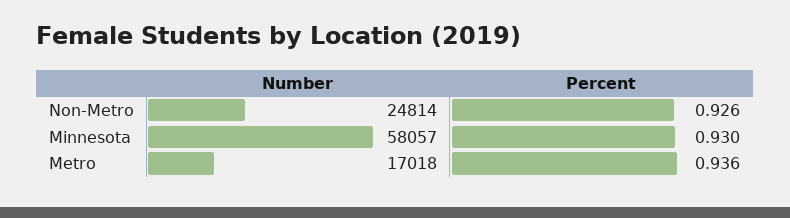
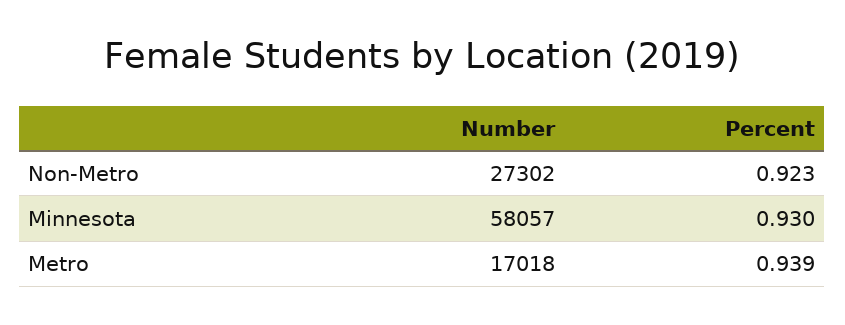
  {
    "Number": {
-     "Non-Metro": 24814,
+     "Non-Metro": 27302,
      "Minnesota": 58057,
      "Metro": 17018
    },
    "Percent": {
-     "Non-Metro": 0.926,
+     "Non-Metro": 0.923,
      "Minnesota": 0.93,
-     "Metro": 0.936
+     "Metro": 0.939
    }
  }

